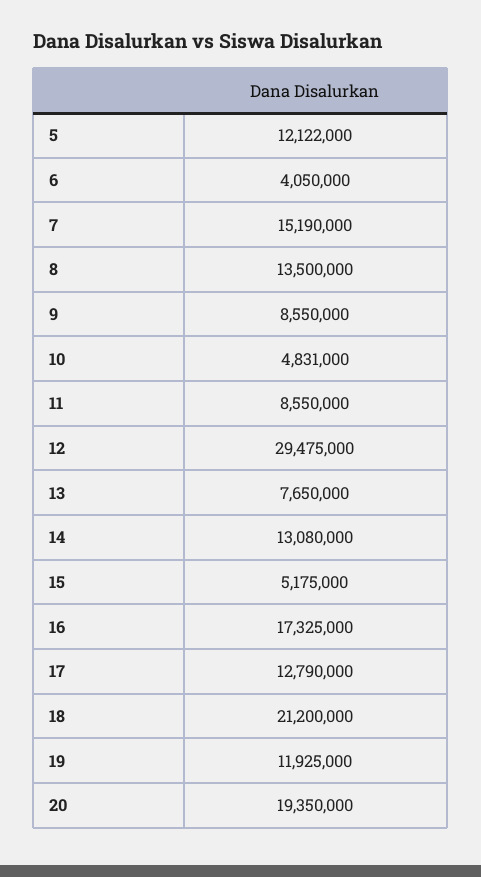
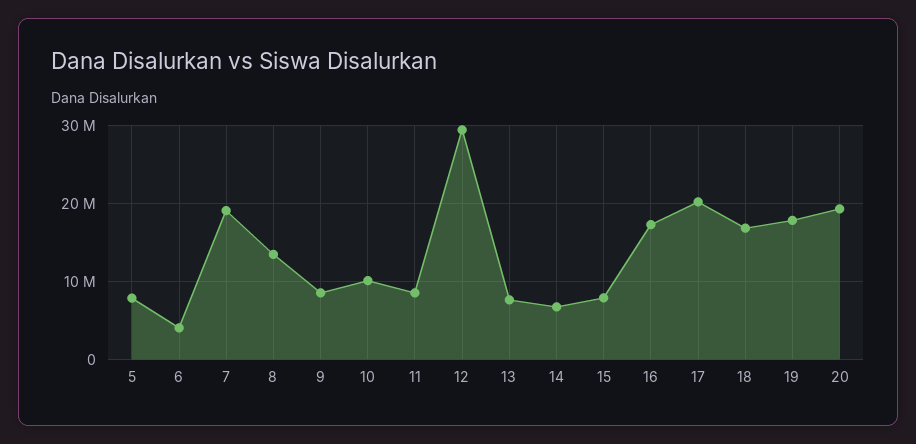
  {
-   "5": 12122000,
+   "5": 8000000,
    "6": 4050000,
-   "7": 15190000,
+   "7": 19000000,
    "8": 13500000,
    "9": 8550000,
-   "10": 4831000,
+   "10": 10000000,
    "11": 8550000,
    "12": 29475000,
    "13": 7650000,
-   "14": 13080000,
+   "14": 7000000,
-   "15": 5175000,
+   "15": 8000000,
    "16": 17325000,
-   "17": 12790000,
+   "17": 20000000,
-   "18": 21200000,
+   "18": 17000000,
-   "19": 11925000,
+   "19": 18000000,
    "20": 19350000
  }

